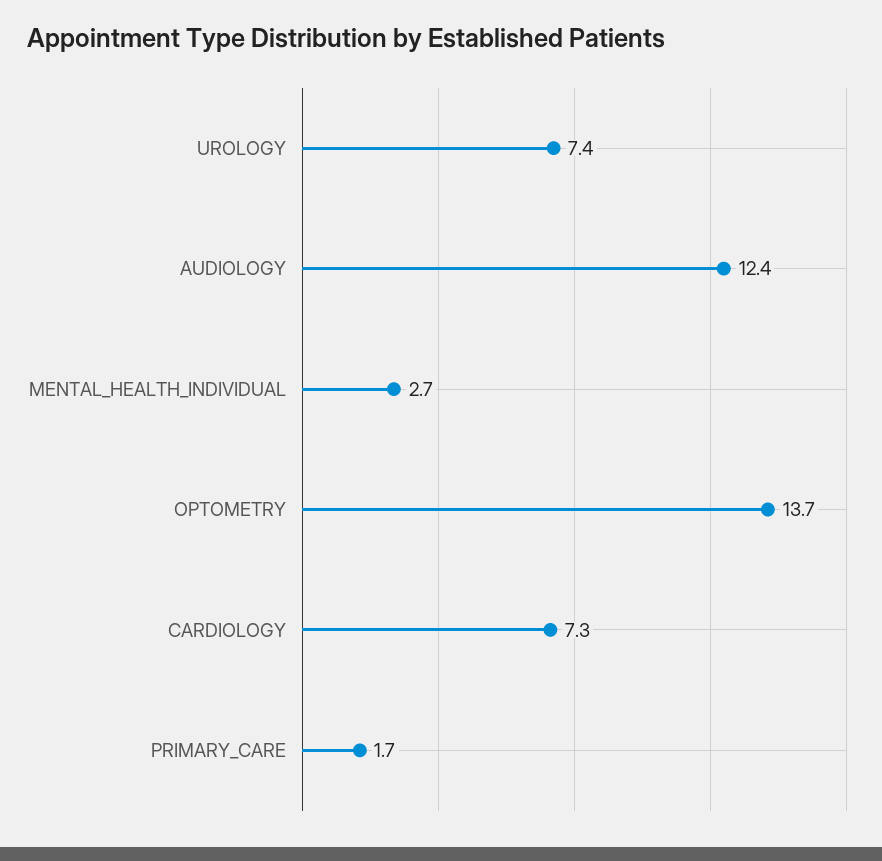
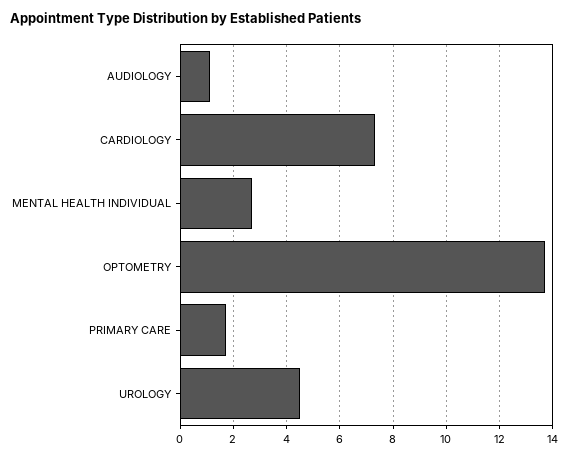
  {
-   "UROLOGY": 7.4,
+   "UROLOGY": 4.5,
-   "AUDIOLOGY": 12.4,
+   "AUDIOLOGY": 1,
    "MENTAL_HEALTH_INDIVIDUAL": 2.7,
    "OPTOMETRY": 13.7,
    "CARDIOLOGY": 7.3,
    "PRIMARY_CARE": 1.7
  }

